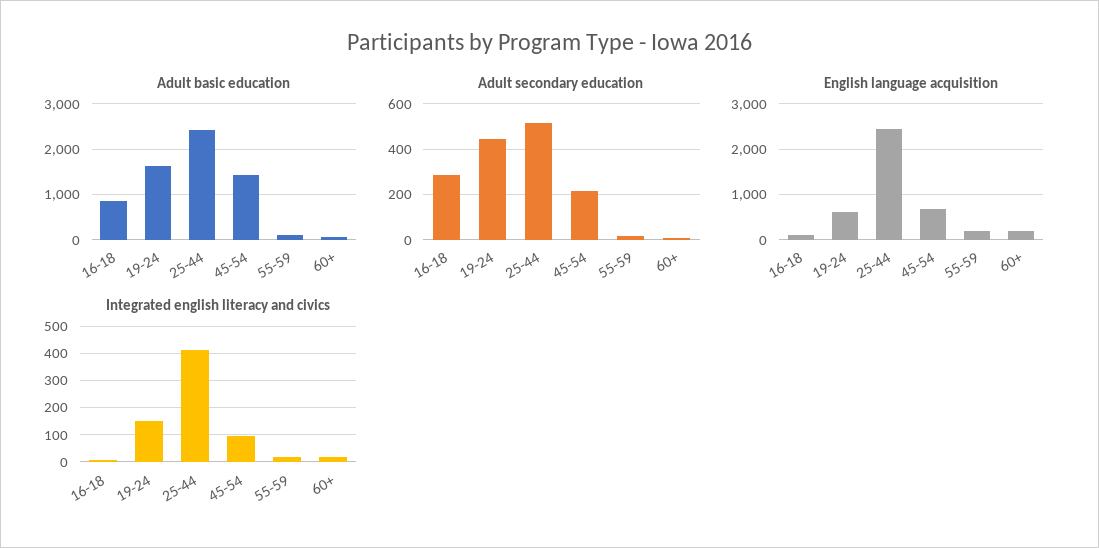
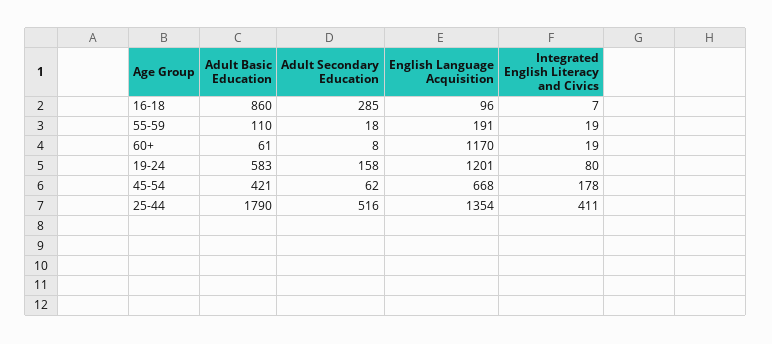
  {
    "Adult basic education": {
      "16-18": 860,
-     "19-24": 1600,
+     "19-24": 583,
-     "25-44": 2400,
+     "25-44": 1790,
-     "45-54": 1400,
+     "45-54": 421,
      "55-59": 110,
      "60+": 61
    },
    "Adult secondary education": {
      "16-18": 285,
-     "19-24": 450,
+     "19-24": 158,
      "25-44": 516,
-     "45-54": 200,
+     "45-54": 62,
      "55-59": 18,
      "60+": 8
    },
    "English language acquisition": {
      "16-18": 96,
-     "19-24": 600,
+     "19-24": 1201,
-     "25-44": 2400,
+     "25-44": 1354,
      "45-54": 668,
      "55-59": 191,
-     "60+": 200
+     "60+": 1170
    },
    "Integrated english literacy and civics": {
      "16-18": 7,
-     "19-24": 150,
+     "19-24": 80,
      "25-44": 411,
-     "45-54": 100,
+     "45-54": 178,
      "55-59": 19,
      "60+": 19
    }
  }

